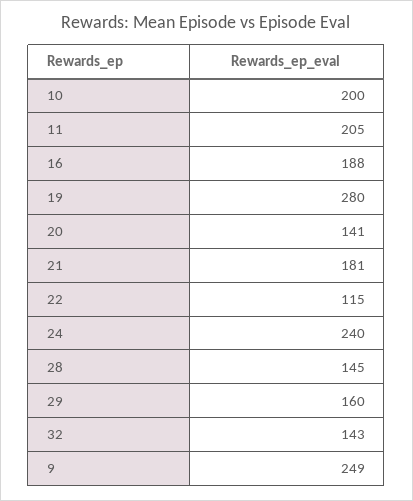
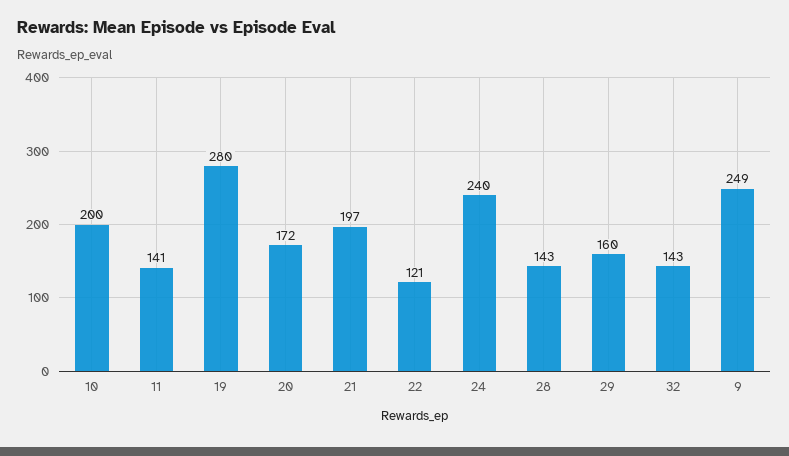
  {
    "10": 200,
-   "11": 205,
+   "11": 141,
-   "16": 188,
    "19": 280,
-   "20": 141,
+   "20": 172,
-   "21": 181,
+   "21": 197,
-   "22": 115,
+   "22": 121,
    "24": 240,
-   "28": 145,
+   "28": 143,
    "29": 160,
    "32": 143,
    "9": 249
  }

